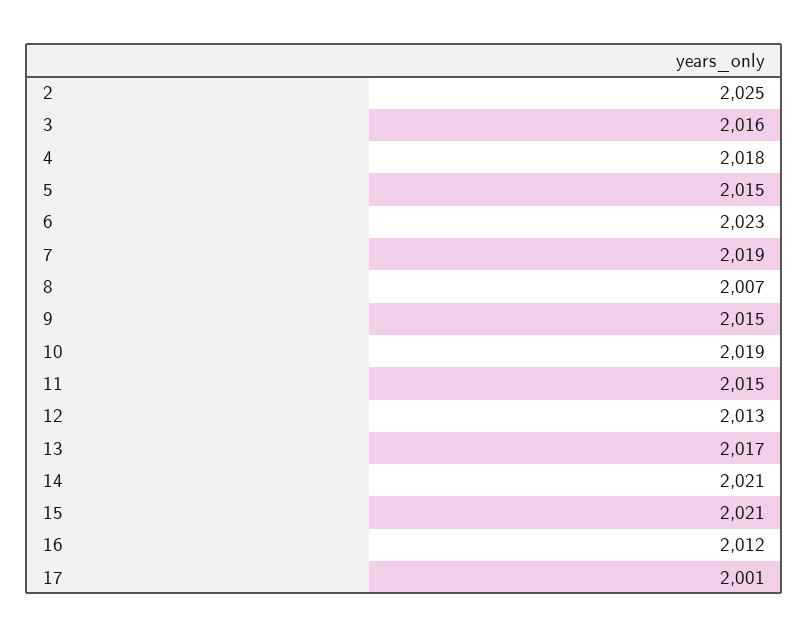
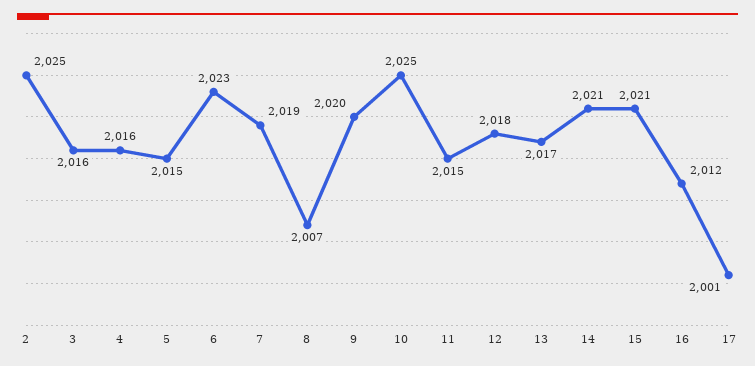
  {
    "2": 2025,
    "3": 2016,
-   "4": 2018,
+   "4": 2016,
    "5": 2015,
    "6": 2023,
    "7": 2019,
    "8": 2007,
-   "9": 2015,
+   "9": 2020,
-   "10": 2019,
+   "10": 2025,
    "11": 2015,
-   "12": 2013,
+   "12": 2018,
    "13": 2017,
    "14": 2021,
    "15": 2021,
    "16": 2012,
    "17": 2001
  }

